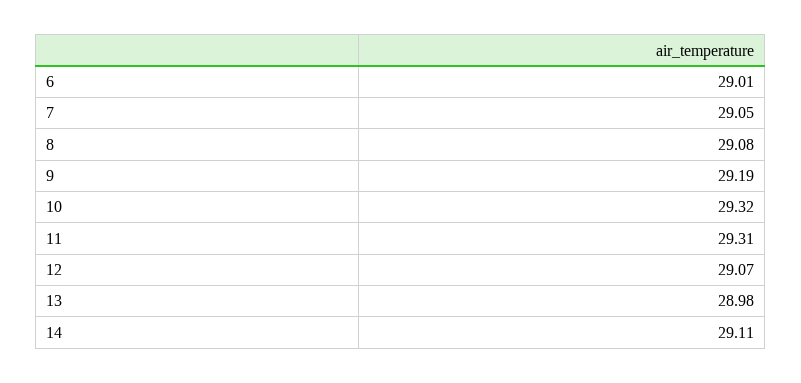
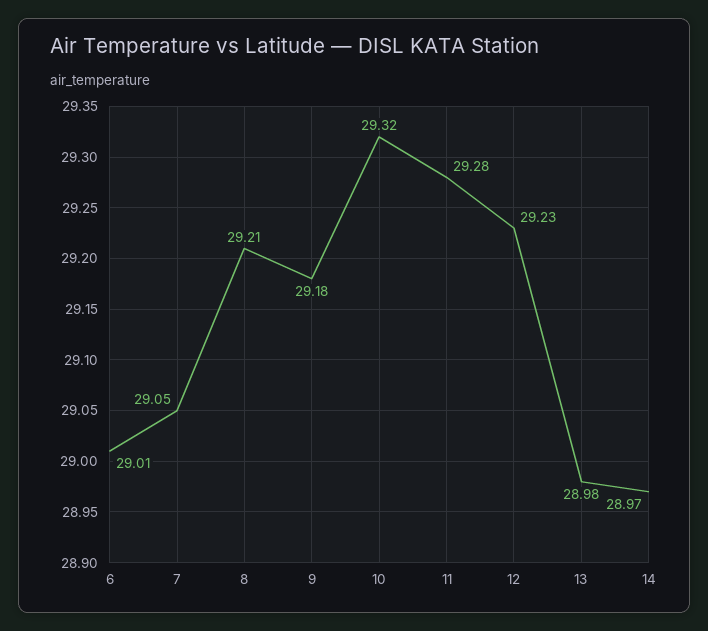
  {
    "6": 29.01,
    "7": 29.05,
-   "8": 29.08,
+   "8": 29.21,
-   "9": 29.19,
+   "9": 29.18,
    "10": 29.32,
-   "11": 29.31,
+   "11": 29.28,
-   "12": 29.07,
+   "12": 29.23,
    "13": 28.98,
-   "14": 29.11
+   "14": 28.97
  }

